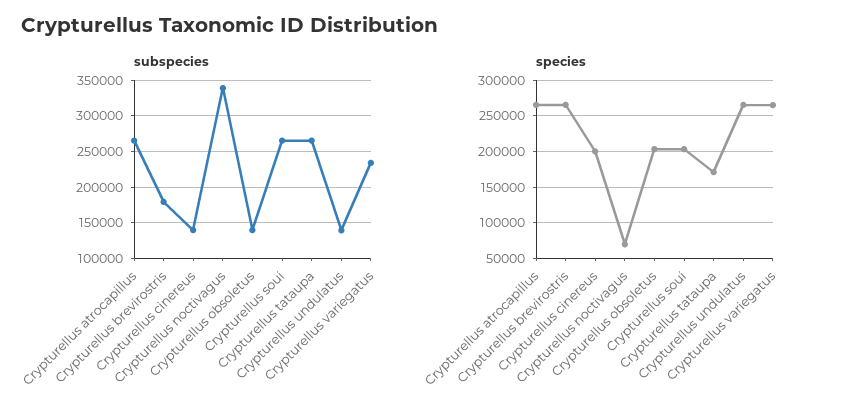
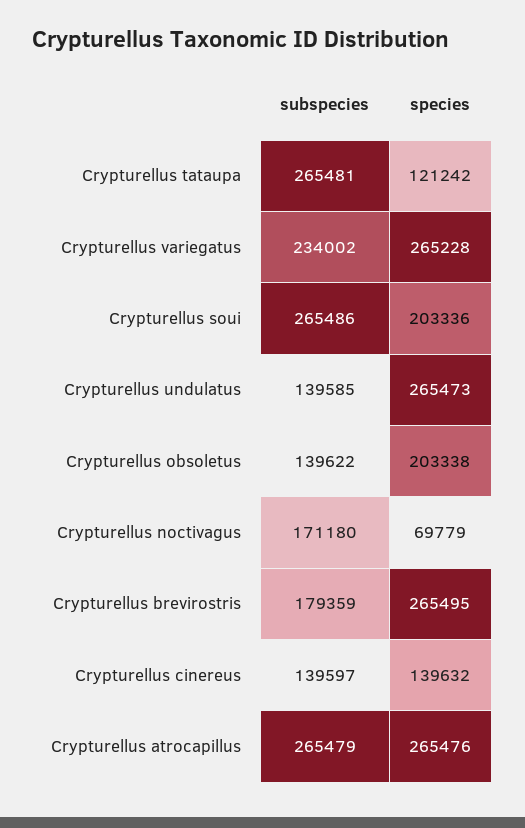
  {
    "subspecies": {
      "Crypturellus atrocapillus": 265479,
      "Crypturellus brevirostris": 179359,
      "Crypturellus cinereus": 139597,
-     "Crypturellus noctivagus": 340000,
+     "Crypturellus noctivagus": 171180,
      "Crypturellus obsoletus": 139622,
      "Crypturellus soui": 265486,
      "Crypturellus tataupa": 265481,
      "Crypturellus undulatus": 139585,
      "Crypturellus variegatus": 234002
    },
    "species": {
      "Crypturellus atrocapillus": 265476,
      "Crypturellus brevirostris": 265495,
-     "Crypturellus cinereus": 200000,
+     "Crypturellus cinereus": 139632,
      "Crypturellus noctivagus": 69779,
      "Crypturellus obsoletus": 203338,
      "Crypturellus soui": 203336,
-     "Crypturellus tataupa": 170000,
+     "Crypturellus tataupa": 121242,
      "Crypturellus undulatus": 265473,
      "Crypturellus variegatus": 265228
    }
  }

